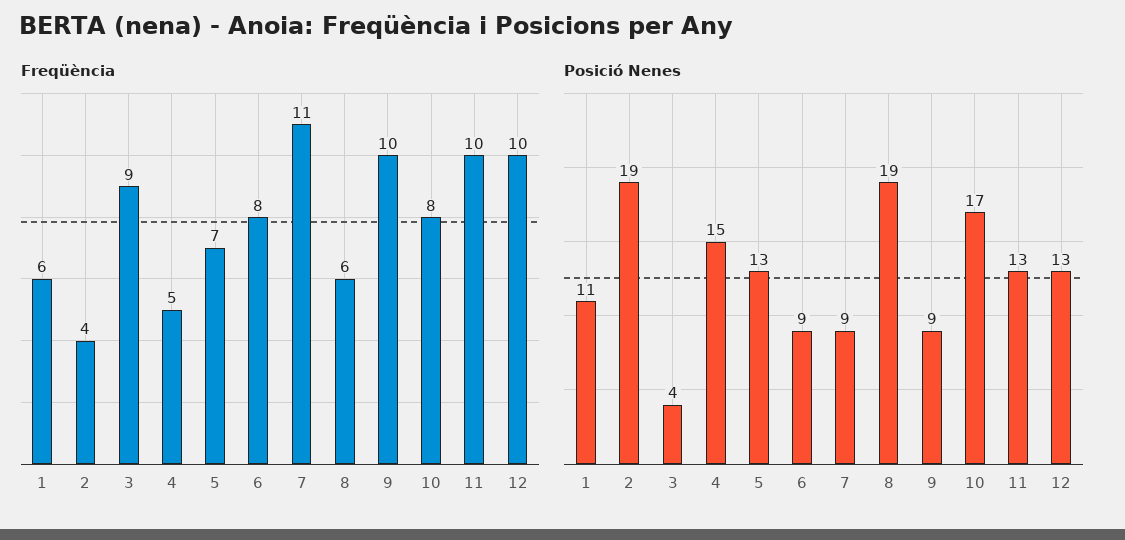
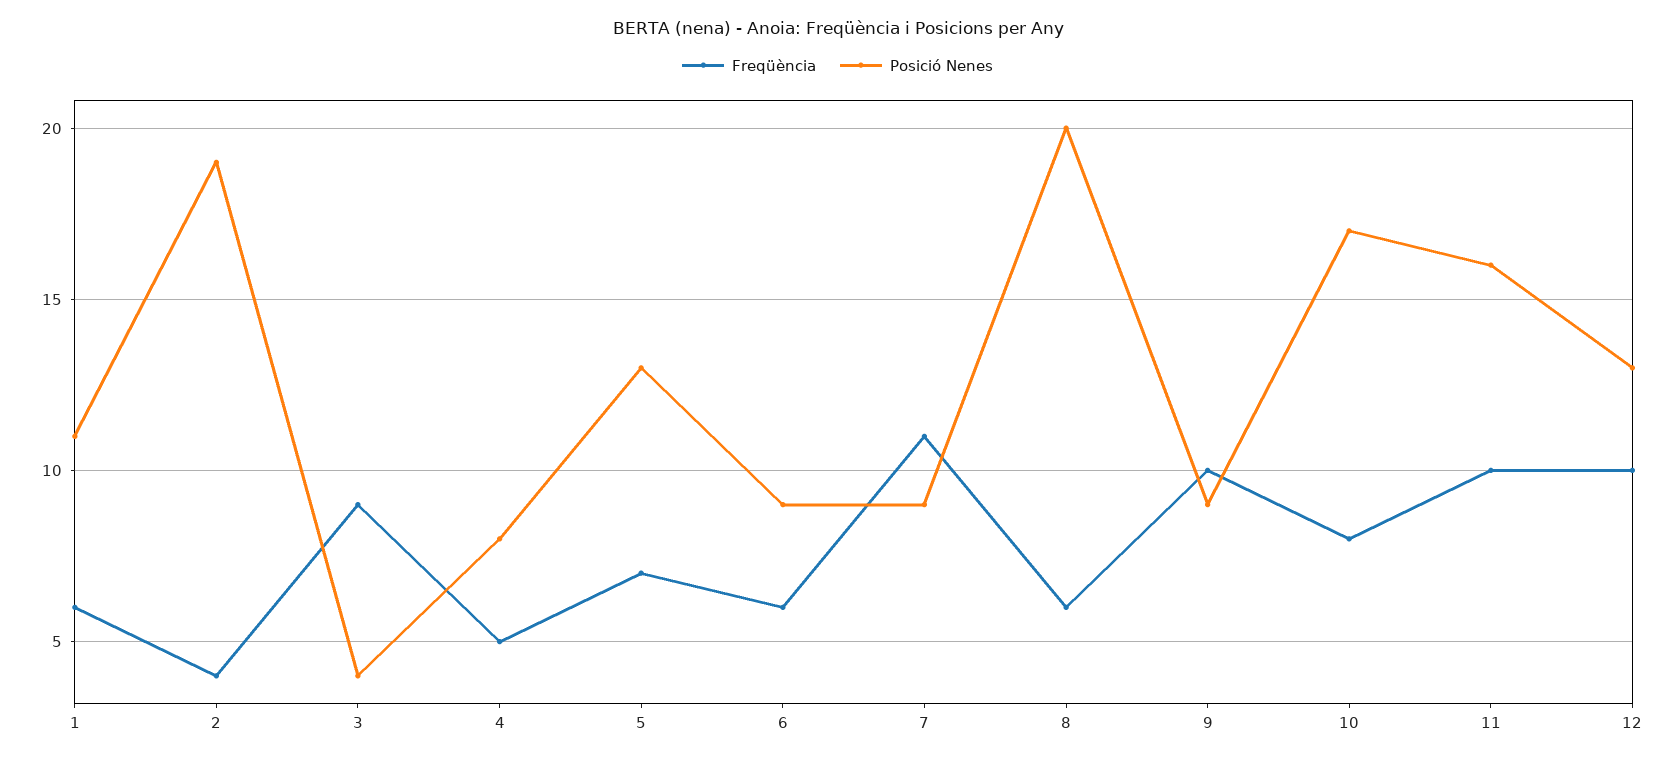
  {
    "Freqüència": {
      "1": 6,
      "2": 4,
      "3": 9,
      "4": 5,
      "5": 7,
-     "6": 8,
+     "6": 6,
      "7": 11,
      "8": 6,
      "9": 10,
      "10": 8,
      "11": 10,
      "12": 10
    },
    "Posició Nenes": {
      "1": 11,
      "2": 19,
      "3": 4,
-     "4": 15,
+     "4": 8,
      "5": 13,
      "6": 9,
      "7": 9,
-     "8": 19,
+     "8": 20,
      "9": 9,
      "10": 17,
-     "11": 13,
+     "11": 16,
      "12": 13
    }
  }

